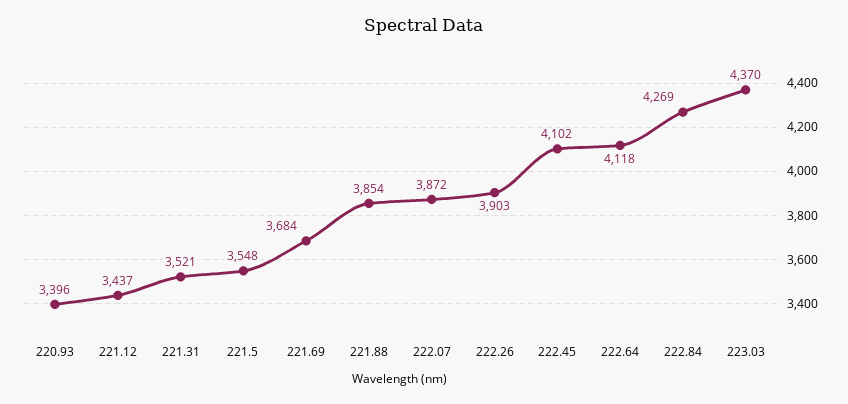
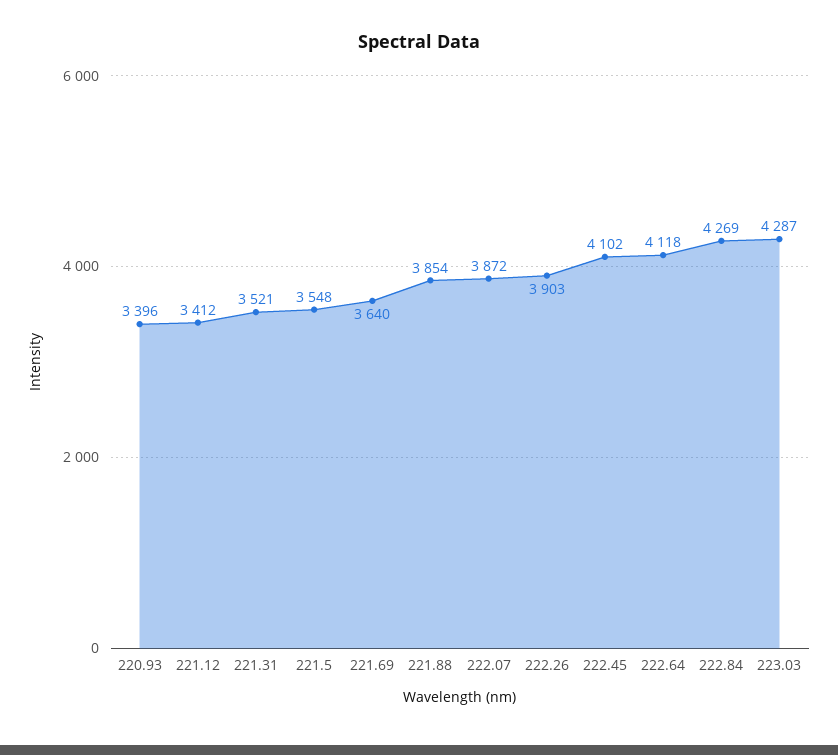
  {
    "220.93": 3396,
-   "221.12": 3437,
+   "221.12": 3412,
    "221.31": 3521,
    "221.5": 3548,
-   "221.69": 3684,
+   "221.69": 3640,
    "221.88": 3854,
    "222.07": 3872,
    "222.26": 3903,
    "222.45": 4102,
    "222.64": 4118,
    "222.84": 4269,
-   "223.03": 4370
+   "223.03": 4287
  }

